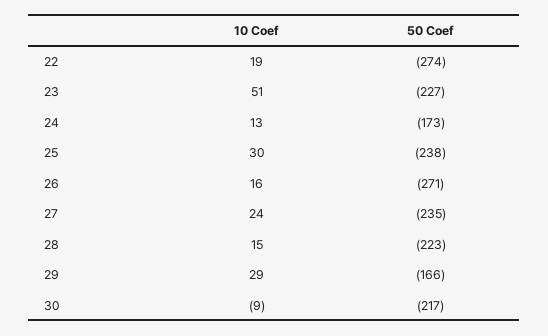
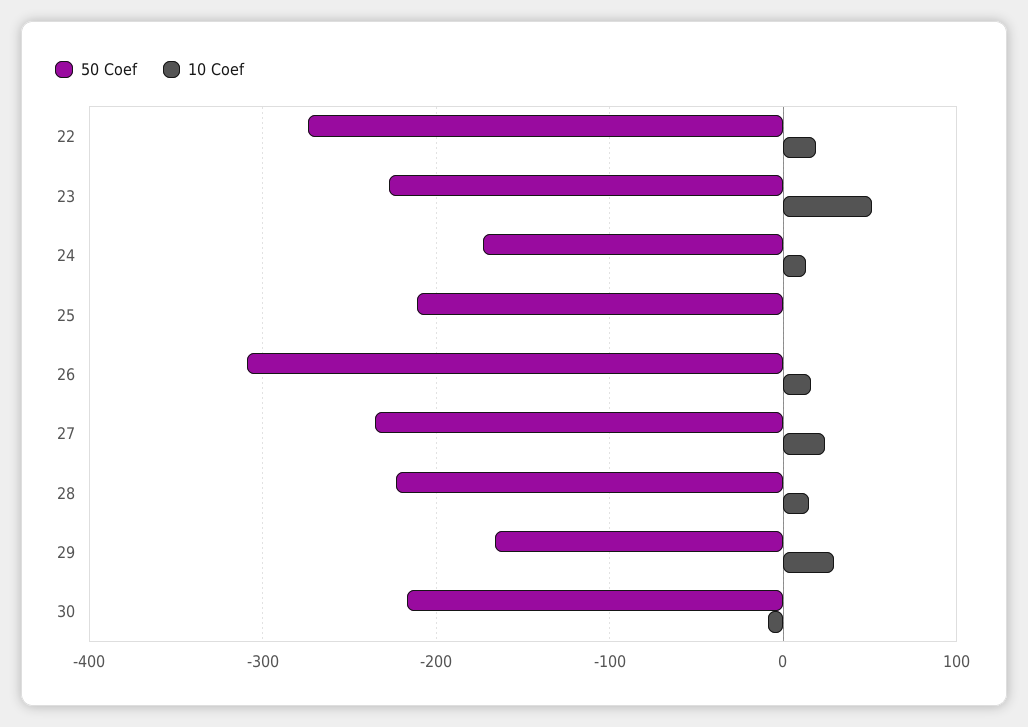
  {
    "10 Coef": {
      "22": 19,
      "23": 51,
      "24": 13,
-     "25": 30,
+     "25": 0,
      "26": 16,
      "27": 24,
      "28": 15,
      "29": 29,
      "30": -9
    },
    "50 Coef": {
      "22": -274,
      "23": -227,
      "24": -173,
-     "25": -238,
+     "25": -210,
-     "26": -271,
+     "26": -310,
      "27": -235,
      "28": -223,
      "29": -166,
      "30": -217
    }
  }

